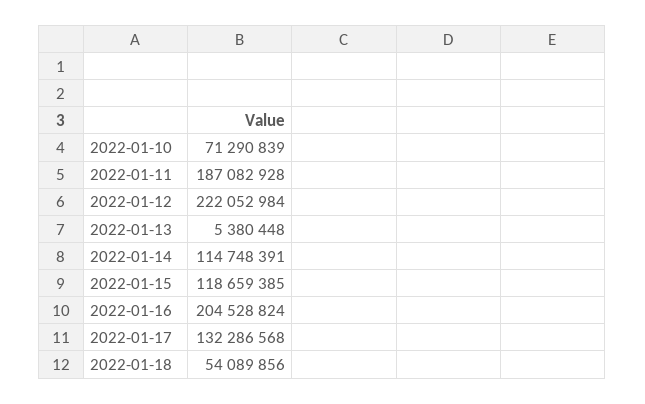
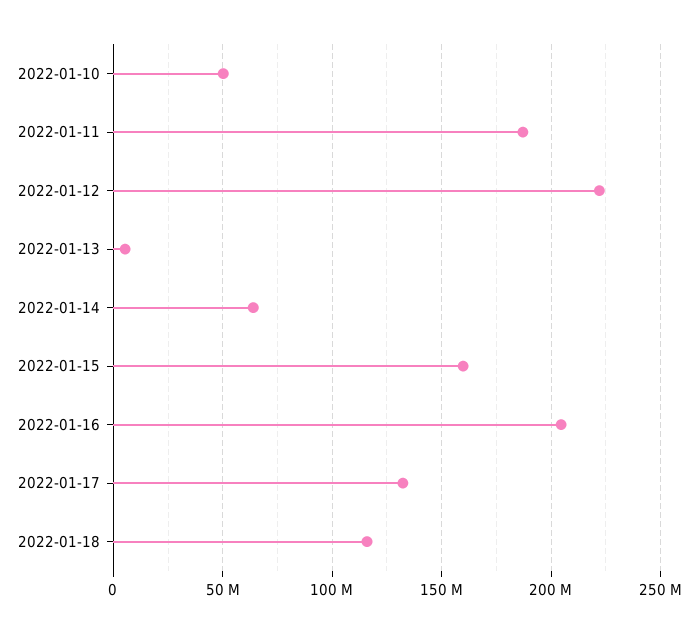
  {
-   "2022-01-10": 71290839,
+   "2022-01-10": 50000000,
    "2022-01-11": 187082928,
    "2022-01-12": 222052984,
    "2022-01-13": 5380448,
-   "2022-01-14": 114748391,
+   "2022-01-14": 65000000,
-   "2022-01-15": 118659385,
+   "2022-01-15": 160000000,
    "2022-01-16": 204528824,
    "2022-01-17": 132286568,
-   "2022-01-18": 54089856
+   "2022-01-18": 115000000
  }

